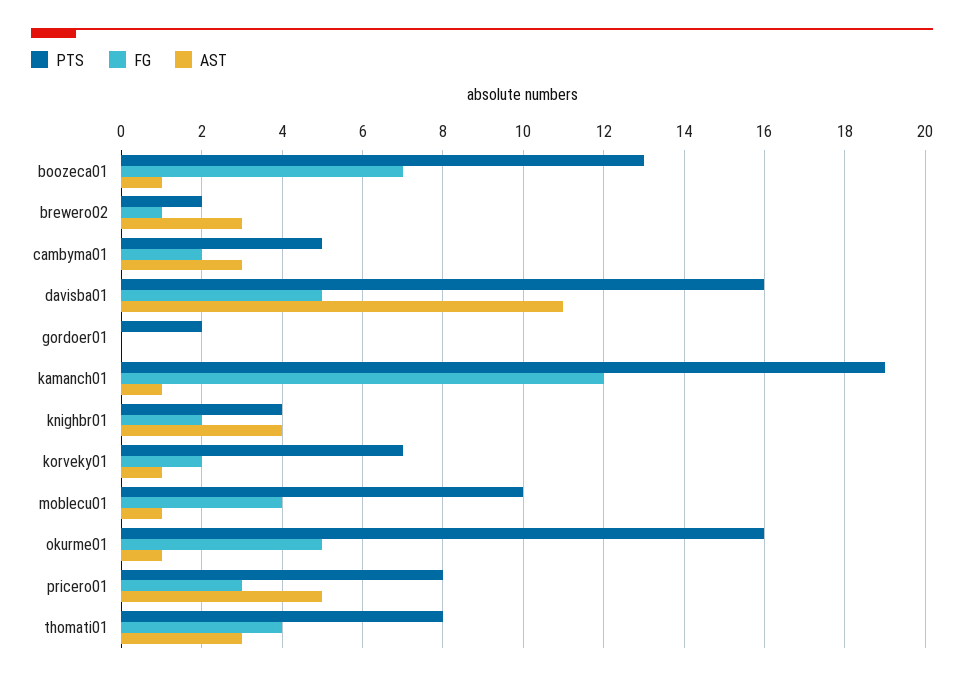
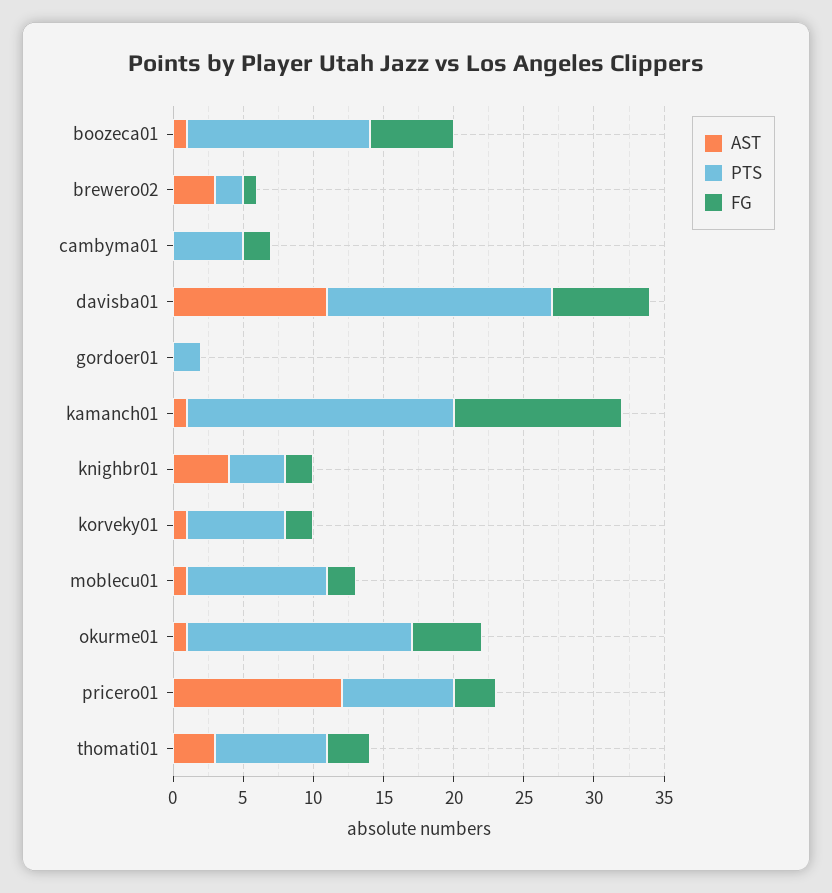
  {
    "PTS": {
      "boozeca01": 13,
      "brewero02": 2,
      "cambyma01": 5,
      "davisba01": 16,
      "gordoer01": 2,
      "kamanch01": 19,
      "knighbr01": 4,
      "korveky01": 7,
      "moblecu01": 10,
      "okurme01": 16,
      "pricero01": 8,
      "thomati01": 8
    },
    "FG": {
-     "boozeca01": 7,
+     "boozeca01": 6,
      "brewero02": 1,
      "cambyma01": 2,
-     "davisba01": 5,
+     "davisba01": 7,
      "gordoer01": 0,
      "kamanch01": 12,
      "knighbr01": 2,
      "korveky01": 2,
-     "moblecu01": 4,
+     "moblecu01": 2,
      "okurme01": 5,
      "pricero01": 3,
-     "thomati01": 4
+     "thomati01": 3
    },
    "AST": {
      "boozeca01": 1,
      "brewero02": 3,
-     "cambyma01": 3,
+     "cambyma01": 0,
      "davisba01": 11,
      "gordoer01": 0,
      "kamanch01": 1,
      "knighbr01": 4,
      "korveky01": 1,
      "moblecu01": 1,
      "okurme01": 1,
-     "pricero01": 5,
+     "pricero01": 12,
      "thomati01": 3
    }
  }

